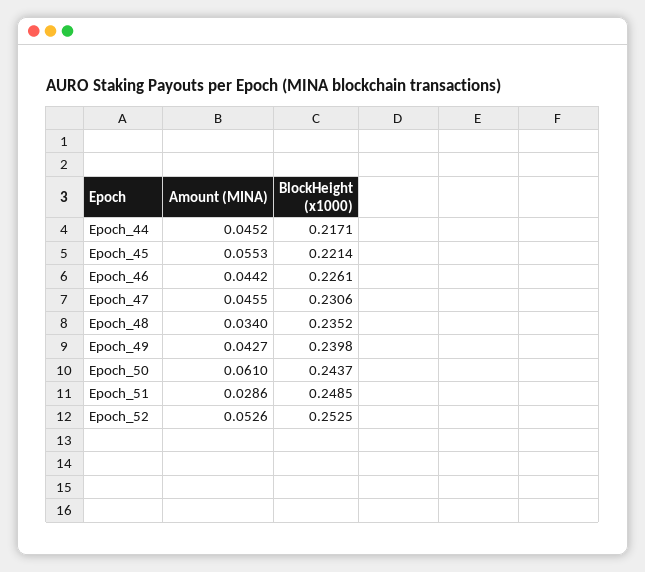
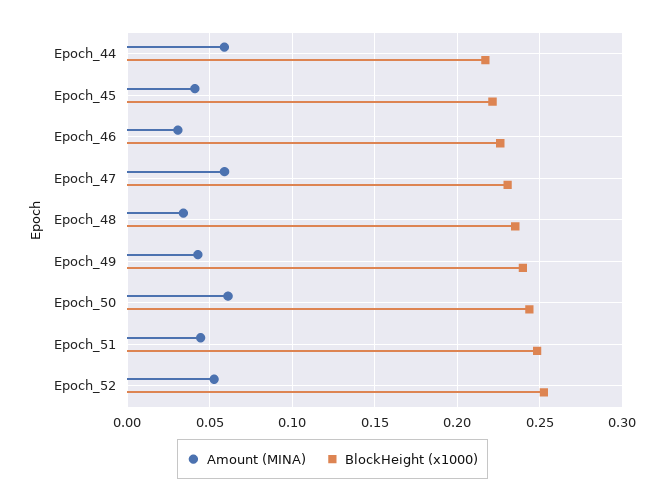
  {
    "Amount (MINA)": {
-     "Epoch_44": 0.0452,
+     "Epoch_44": 0.06,
-     "Epoch_45": 0.0553,
+     "Epoch_45": 0.04,
-     "Epoch_46": 0.0442,
+     "Epoch_46": 0.03,
-     "Epoch_47": 0.0455,
+     "Epoch_47": 0.06,
      "Epoch_48": 0.034,
      "Epoch_49": 0.0427,
      "Epoch_50": 0.061,
-     "Epoch_51": 0.0286,
+     "Epoch_51": 0.045,
      "Epoch_52": 0.0526
    },
    "BlockHeight (x1000)": {
      "Epoch_44": 0.2171,
      "Epoch_45": 0.2214,
      "Epoch_46": 0.2261,
      "Epoch_47": 0.2306,
      "Epoch_48": 0.2352,
      "Epoch_49": 0.2398,
      "Epoch_50": 0.2437,
      "Epoch_51": 0.2485,
      "Epoch_52": 0.2525
    }
  }

